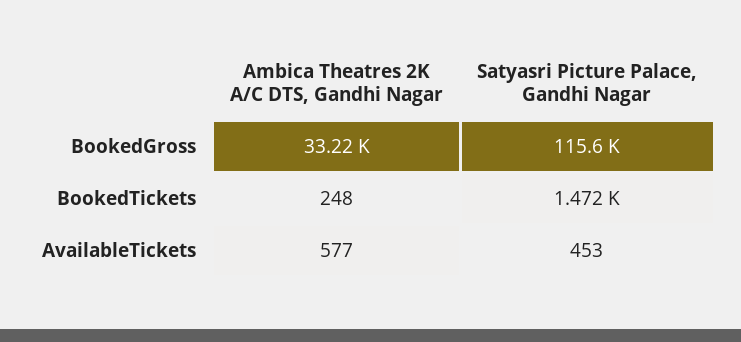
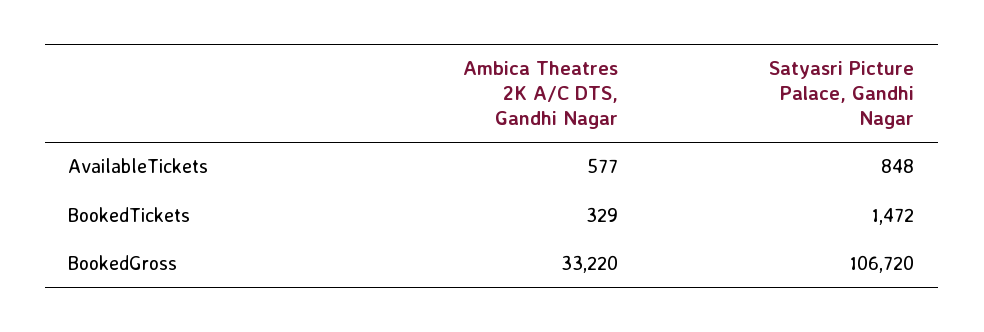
  {
    "Ambica Theatres 2K A/C DTS, Gandhi Nagar": {
      "BookedGross": 33220,
-     "BookedTickets": 248,
+     "BookedTickets": 329,
      "AvailableTickets": 577
    },
    "Satyasri Picture Palace, Gandhi Nagar": {
-     "BookedGross": 115600,
+     "BookedGross": 106720,
      "BookedTickets": 1472,
-     "AvailableTickets": 453
+     "AvailableTickets": 848
    }
  }

